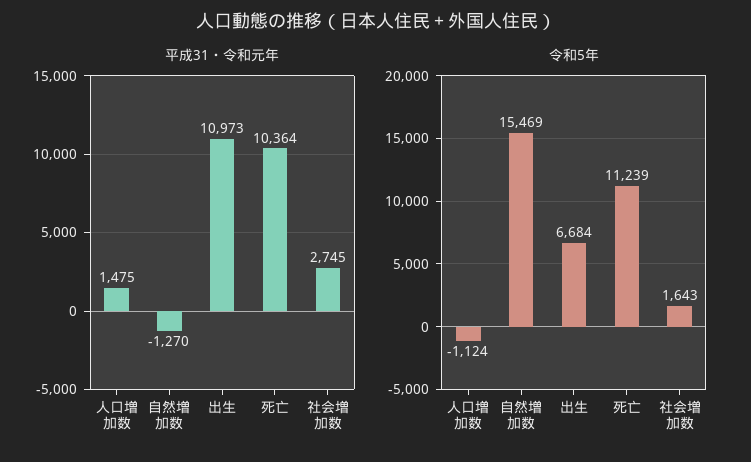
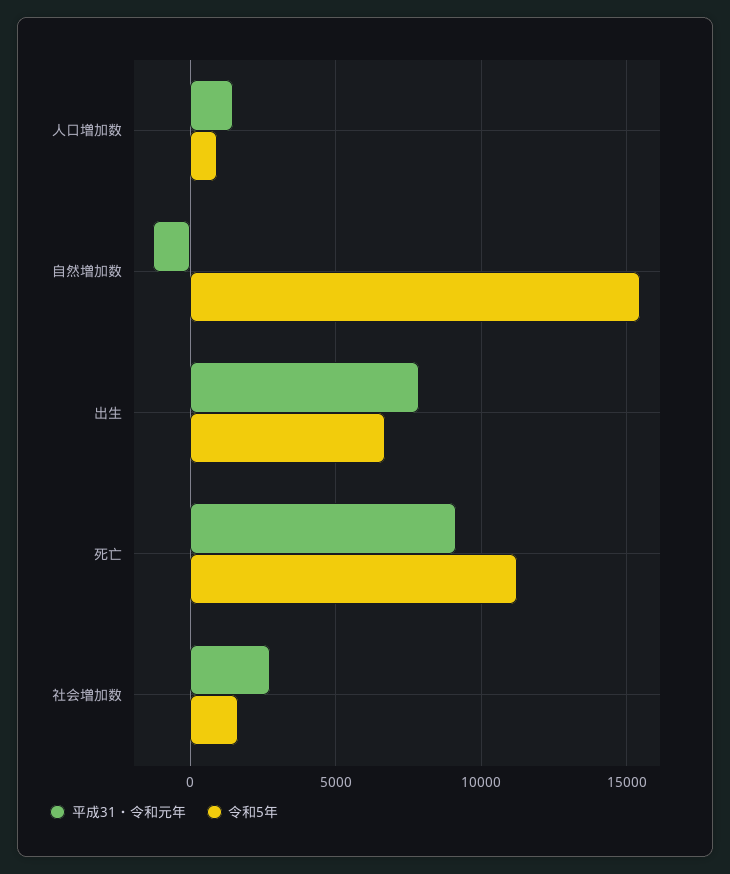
  {
    "平成31・令和元年": {
      "人口増加数": 1475,
      "自然増加数": -1270,
-     "出生": 10973,
+     "出生": 8000,
-     "死亡": 10364,
+     "死亡": 9000,
      "社会増加数": 2745
    },
    "令和5年": {
-     "人口増加数": -1124,
+     "人口増加数": 1000,
      "自然増加数": 15469,
      "出生": 6684,
      "死亡": 11239,
      "社会増加数": 1643
    }
  }

